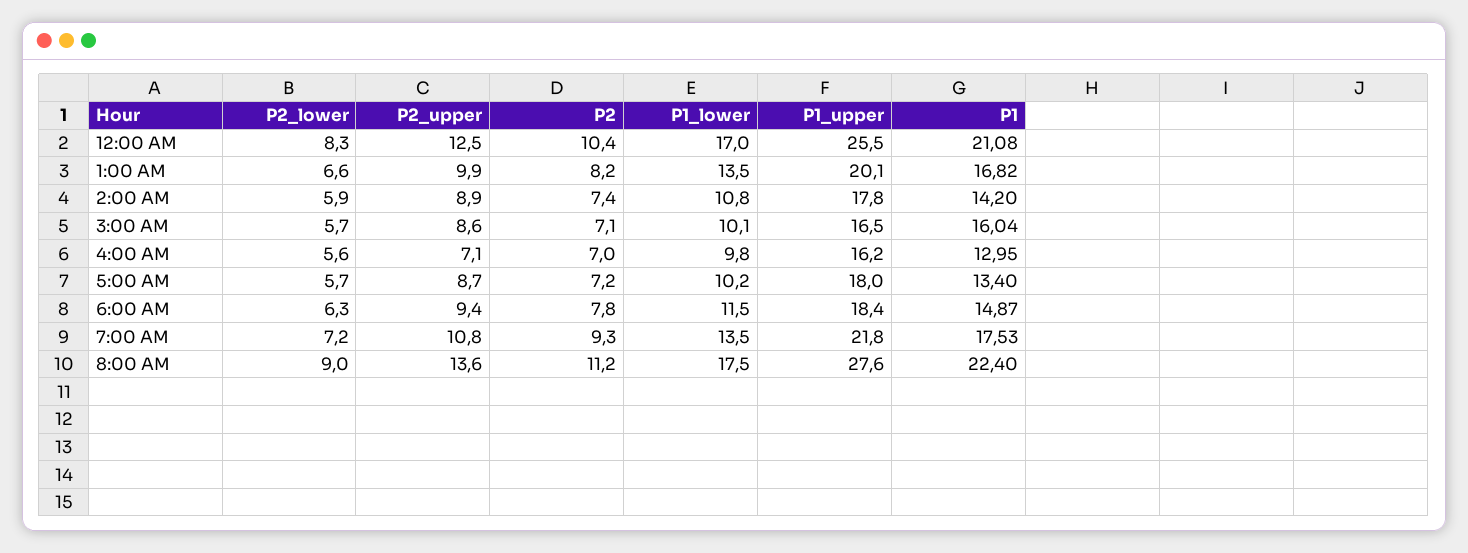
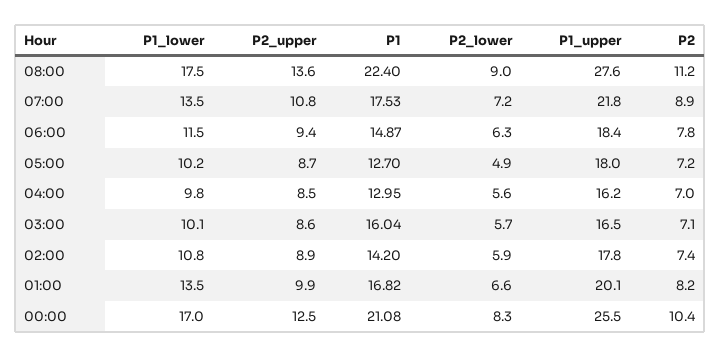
  {
    "P2_lower": {
      "12:00 AM": 8.3,
      "1:00 AM": 6.6,
      "2:00 AM": 5.9,
      "3:00 AM": 5.7,
      "4:00 AM": 5.6,
-     "5:00 AM": 5.7,
+     "5:00 AM": 4.9,
      "6:00 AM": 6.3,
      "7:00 AM": 7.2,
      "8:00 AM": 9
    },
    "P2_upper": {
      "12:00 AM": 12.5,
      "1:00 AM": 9.9,
      "2:00 AM": 8.9,
      "3:00 AM": 8.6,
-     "4:00 AM": 7.1,
+     "4:00 AM": 8.5,
      "5:00 AM": 8.7,
      "6:00 AM": 9.4,
      "7:00 AM": 10.8,
      "8:00 AM": 13.6
    },
    "P2": {
      "12:00 AM": 10.4,
      "1:00 AM": 8.2,
      "2:00 AM": 7.4,
      "3:00 AM": 7.1,
      "4:00 AM": 7,
      "5:00 AM": 7.2,
      "6:00 AM": 7.8,
-     "7:00 AM": 9.3,
+     "7:00 AM": 8.9,
      "8:00 AM": 11.2
    },
    "P1_lower": {
      "12:00 AM": 17,
      "1:00 AM": 13.5,
      "2:00 AM": 10.8,
      "3:00 AM": 10.1,
      "4:00 AM": 9.8,
      "5:00 AM": 10.2,
      "6:00 AM": 11.5,
      "7:00 AM": 13.5,
      "8:00 AM": 17.5
    },
    "P1_upper": {
      "12:00 AM": 25.5,
      "1:00 AM": 20.1,
      "2:00 AM": 17.8,
      "3:00 AM": 16.5,
      "4:00 AM": 16.2,
      "5:00 AM": 18,
      "6:00 AM": 18.4,
      "7:00 AM": 21.8,
      "8:00 AM": 27.6
    },
    "P1": {
      "12:00 AM": 21.08,
      "1:00 AM": 16.82,
      "2:00 AM": 14.2,
      "3:00 AM": 16.04,
      "4:00 AM": 12.95,
-     "5:00 AM": 13.4,
+     "5:00 AM": 12.7,
      "6:00 AM": 14.87,
      "7:00 AM": 17.53,
      "8:00 AM": 22.4
    }
  }

